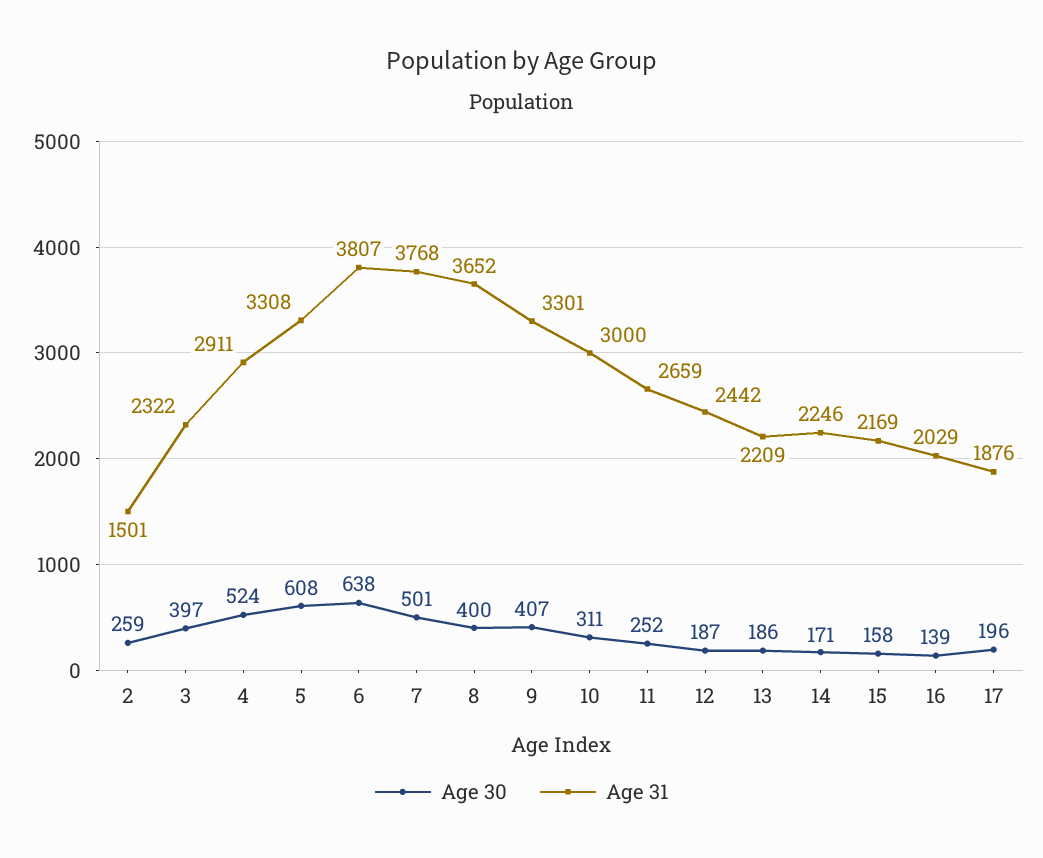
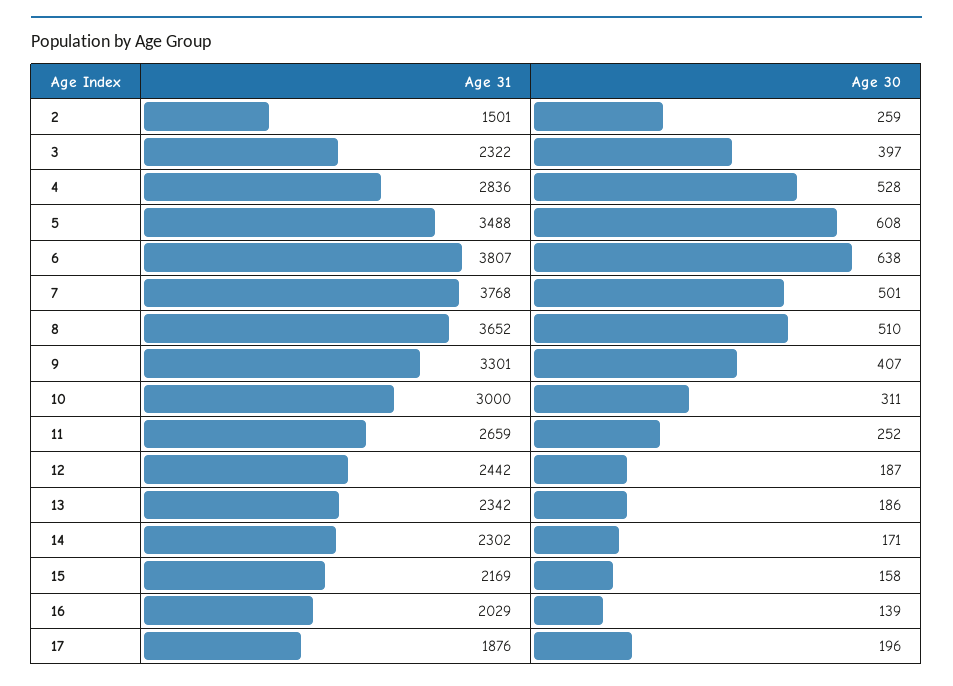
  {
    "Age 30": {
      "2": 259,
      "3": 397,
-     "4": 524,
+     "4": 528,
      "5": 608,
      "6": 638,
      "7": 501,
-     "8": 400,
+     "8": 510,
      "9": 407,
      "10": 311,
      "11": 252,
      "12": 187,
      "13": 186,
      "14": 171,
      "15": 158,
      "16": 139,
      "17": 196
    },
    "Age 31": {
      "2": 1501,
      "3": 2322,
-     "4": 2911,
+     "4": 2836,
-     "5": 3308,
+     "5": 3488,
      "6": 3807,
      "7": 3768,
      "8": 3652,
      "9": 3301,
      "10": 3000,
      "11": 2659,
      "12": 2442,
-     "13": 2209,
+     "13": 2342,
-     "14": 2246,
+     "14": 2302,
      "15": 2169,
      "16": 2029,
      "17": 1876
    }
  }

